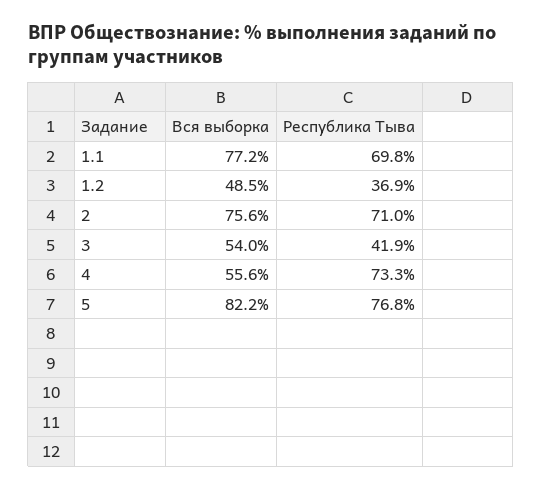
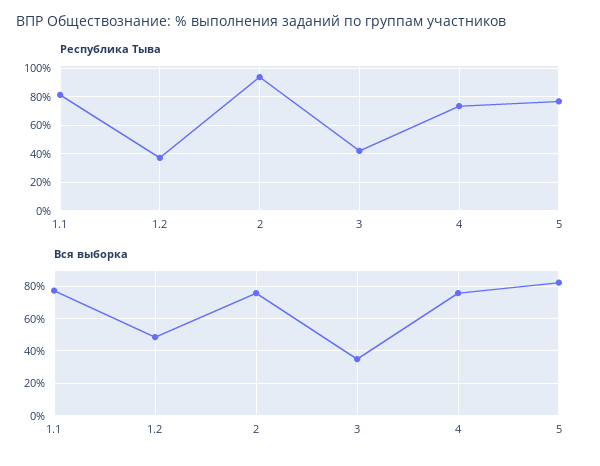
  {
    "Вся выборка": {
      "1.1": 77.2,
      "1.2": 48.5,
      "2": 75.6,
-     "3": 54,
+     "3": 35,
-     "4": 55.6,
+     "4": 75,
      "5": 82.2
    },
    "Республика Тыва": {
-     "1.1": 69.8,
+     "1.1": 80,
      "1.2": 36.9,
-     "2": 71,
+     "2": 95,
      "3": 41.9,
      "4": 73.3,
      "5": 76.8
    }
  }

